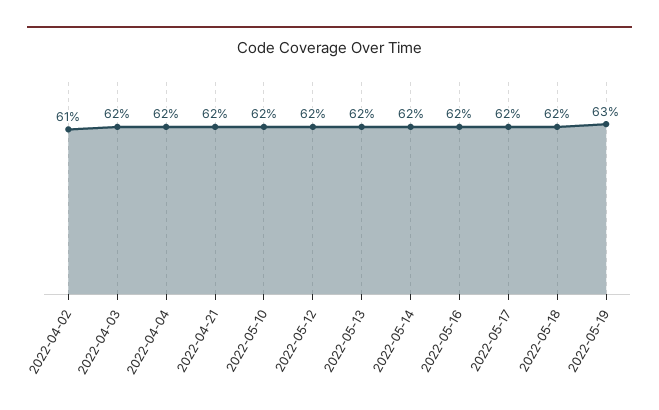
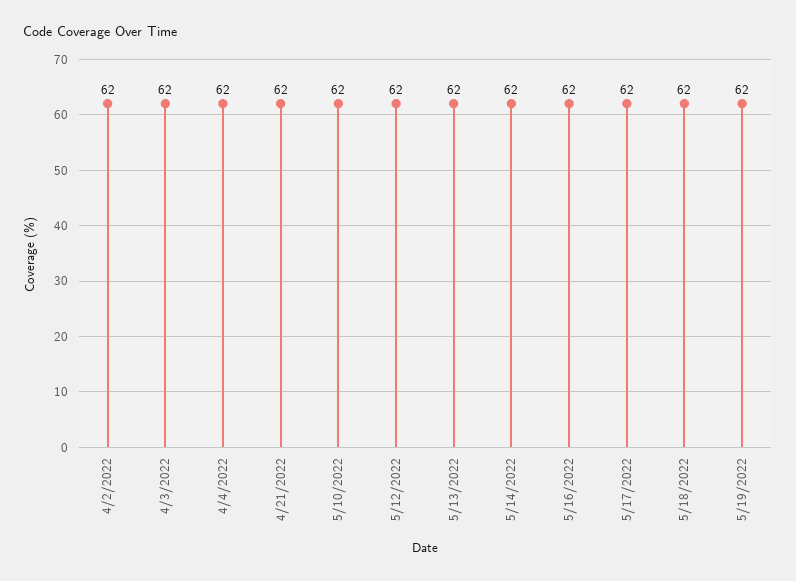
  {
-   "2022-04-02": 61,
+   "2022-04-02": 62,
    "2022-04-03": 62,
    "2022-04-04": 62,
    "2022-04-21": 62,
    "2022-05-10": 62,
    "2022-05-12": 62,
    "2022-05-13": 62,
    "2022-05-14": 62,
    "2022-05-16": 62,
    "2022-05-17": 62,
    "2022-05-18": 62,
-   "2022-05-19": 63
+   "2022-05-19": 62
  }

